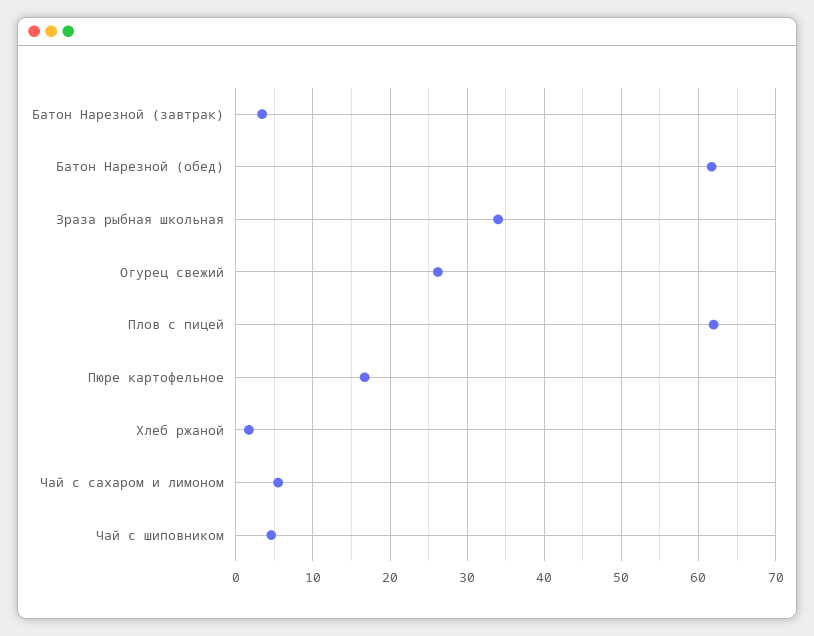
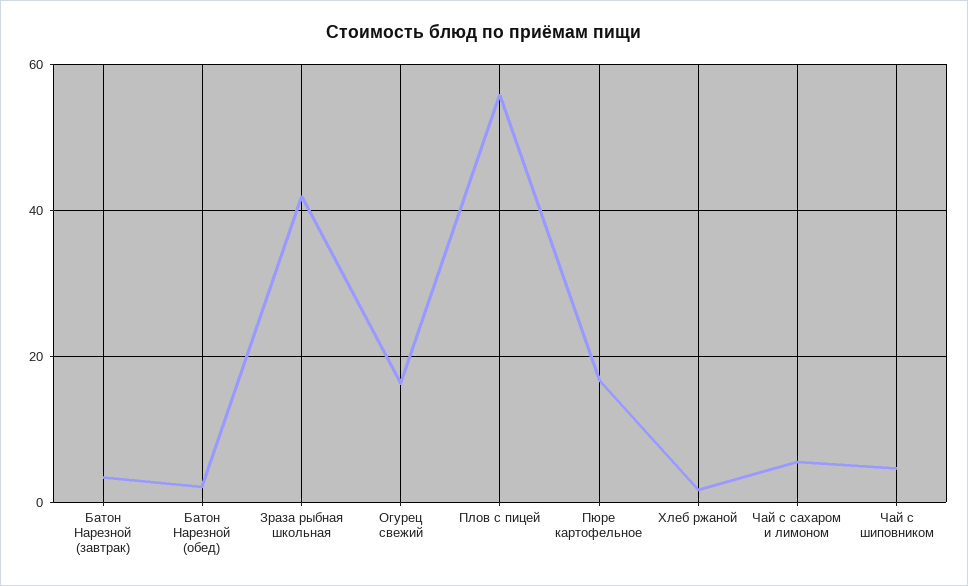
  {
    "Батон Нарезной (завтрак)": 3,
-   "Батон Нарезной (обед)": 62,
+   "Батон Нарезной (обед)": 2,
-   "Зраза рыбная школьная": 34,
+   "Зраза рыбная школьная": 42,
-   "Огурец свежий": 26,
+   "Огурец свежий": 16,
-   "Плов с пицей": 62,
+   "Плов с пицей": 56,
    "Пюре картофельное": 17,
    "Хлеб ржаной": 2,
    "Чай с сахаром и лимоном": 6,
    "Чай с шиповником": 5
  }

